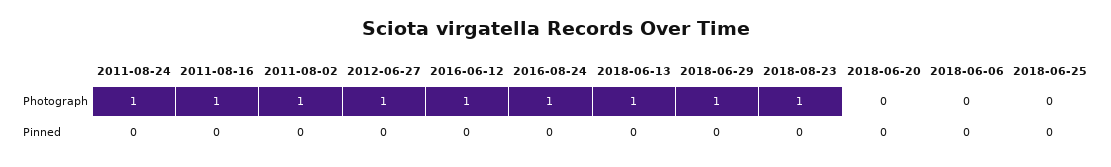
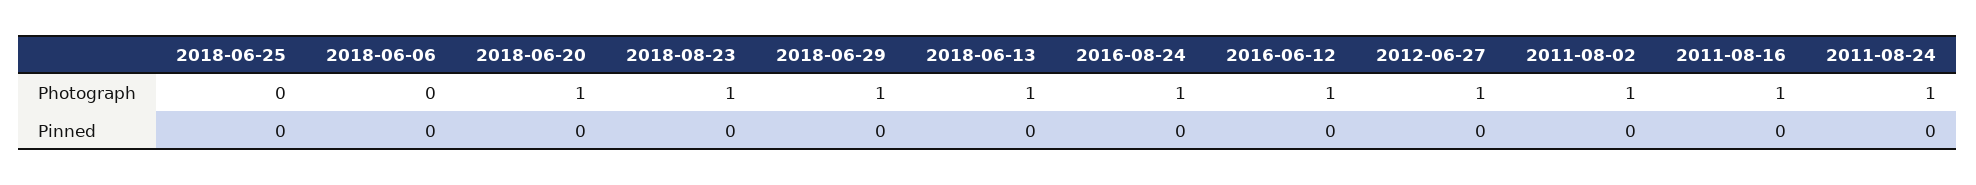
  {
    "2011-08-24": {
      "Photograph": 1,
      "Pinned": 0
    },
    "2011-08-16": {
      "Photograph": 1,
      "Pinned": 0
    },
    "2011-08-02": {
      "Photograph": 1,
      "Pinned": 0
    },
    "2012-06-27": {
      "Photograph": 1,
      "Pinned": 0
    },
    "2016-06-12": {
      "Photograph": 1,
      "Pinned": 0
    },
    "2016-08-24": {
      "Photograph": 1,
      "Pinned": 0
    },
    "2018-06-13": {
      "Photograph": 1,
      "Pinned": 0
    },
    "2018-06-29": {
      "Photograph": 1,
      "Pinned": 0
    },
    "2018-08-23": {
      "Photograph": 1,
      "Pinned": 0
    },
    "2018-06-20": {
-     "Photograph": 0,
+     "Photograph": 1,
      "Pinned": 0
    },
    "2018-06-06": {
      "Photograph": 0,
      "Pinned": 0
    },
    "2018-06-25": {
      "Photograph": 0,
      "Pinned": 0
    }
  }

